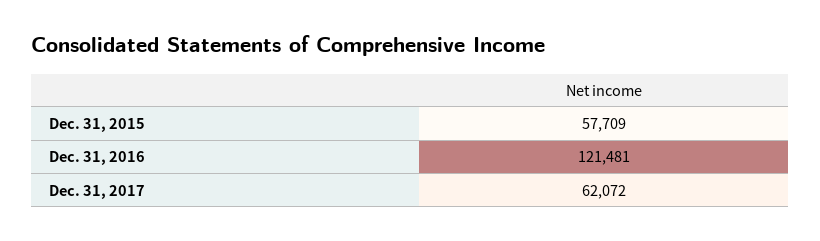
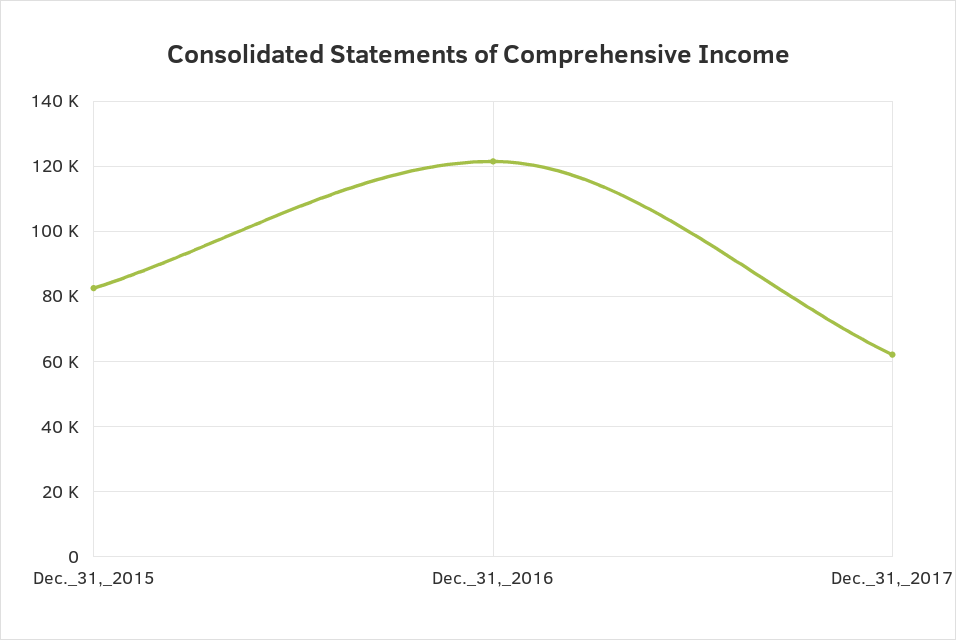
  {
-   "Dec. 31, 2015": 57709,
+   "Dec. 31, 2015": 82000,
    "Dec. 31, 2016": 121481,
    "Dec. 31, 2017": 62072
  }

